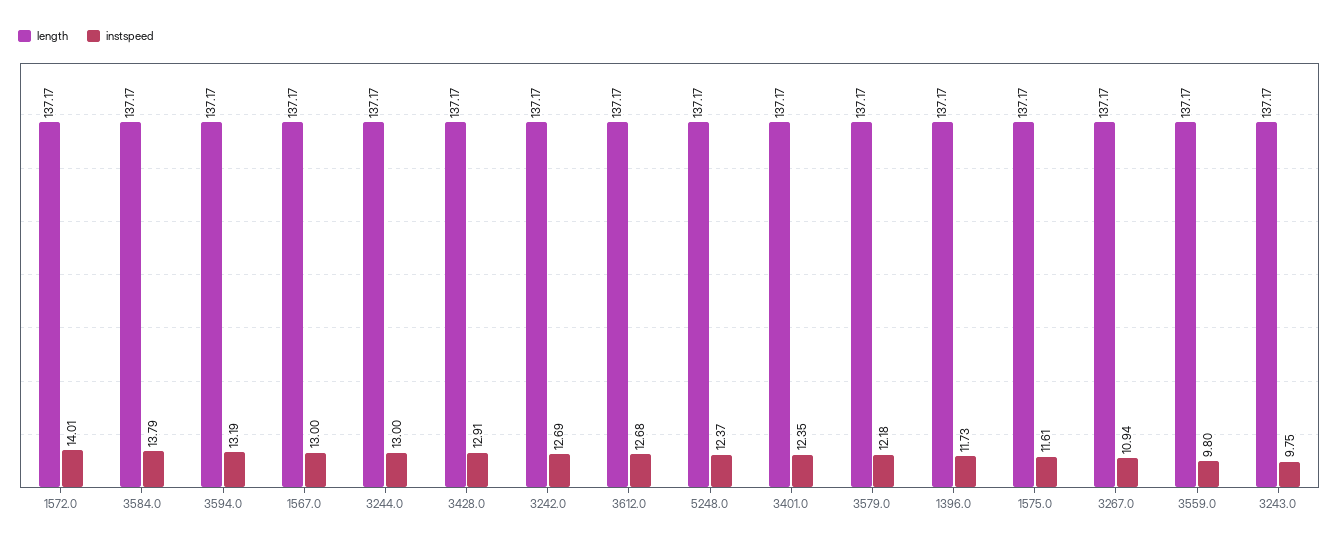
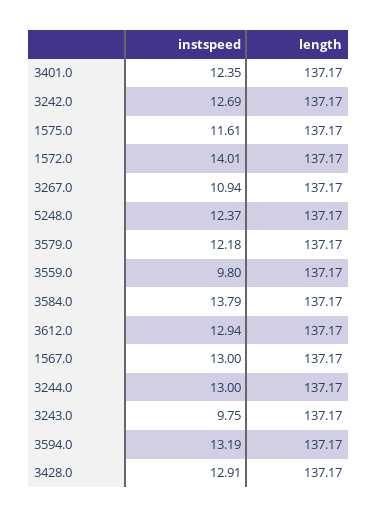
  {
    "length": {
      "1572.0": 137.17,
      "3584.0": 137.17,
      "3594.0": 137.17,
      "1567.0": 137.17,
      "3244.0": 137.17,
      "3428.0": 137.17,
      "3242.0": 137.17,
      "3612.0": 137.17,
      "5248.0": 137.17,
      "3401.0": 137.17,
      "3579.0": 137.17,
-     "1396.0": 137.17,
      "1575.0": 137.17,
      "3267.0": 137.17,
      "3559.0": 137.17,
      "3243.0": 137.17
    },
    "instspeed": {
      "1572.0": 14.01,
      "3584.0": 13.79,
      "3594.0": 13.19,
      "1567.0": 13,
      "3244.0": 13,
      "3428.0": 12.91,
      "3242.0": 12.69,
-     "3612.0": 12.68,
+     "3612.0": 12.94,
      "5248.0": 12.37,
      "3401.0": 12.35,
      "3579.0": 12.18,
-     "1396.0": 11.73,
      "1575.0": 11.61,
      "3267.0": 10.94,
      "3559.0": 9.8,
      "3243.0": 9.75
    }
  }

